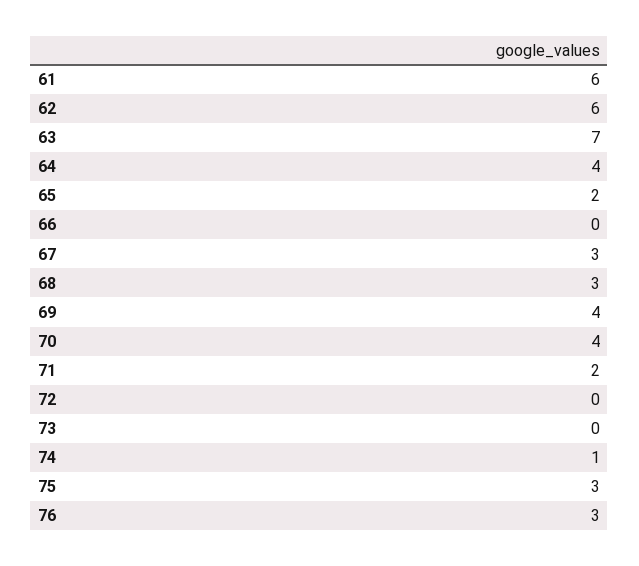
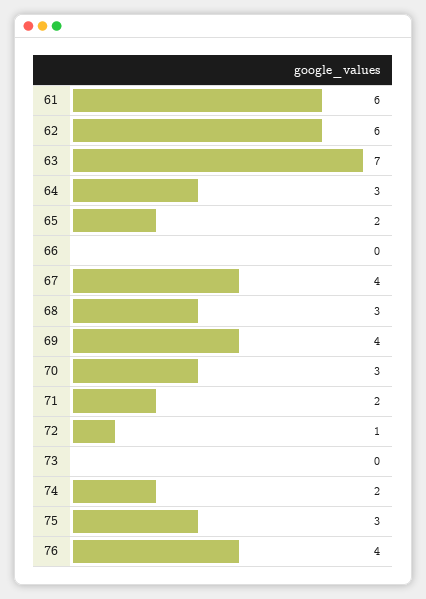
  {
    "61": 6,
    "62": 6,
    "63": 7,
-   "64": 4,
+   "64": 3,
    "65": 2,
    "66": 0,
-   "67": 3,
+   "67": 4,
    "68": 3,
    "69": 4,
-   "70": 4,
+   "70": 3,
    "71": 2,
-   "72": 0,
+   "72": 1,
    "73": 0,
-   "74": 1,
+   "74": 2,
    "75": 3,
-   "76": 3
+   "76": 4
  }

